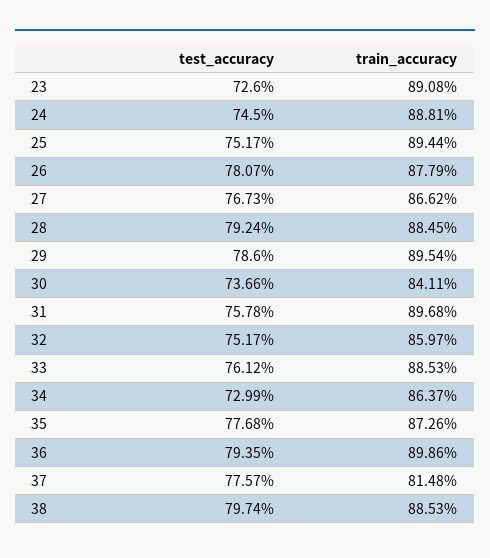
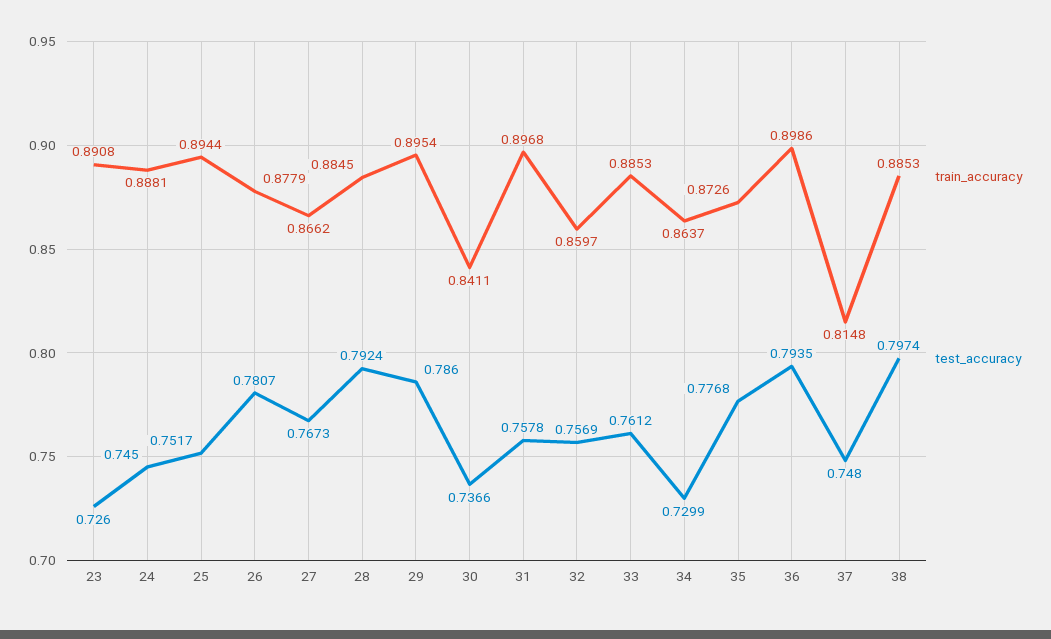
  {
    "test_accuracy": {
      "23": 0.726,
      "24": 0.745,
      "25": 0.7517,
      "26": 0.7807,
      "27": 0.7673,
      "28": 0.7924,
      "29": 0.786,
      "30": 0.7366,
      "31": 0.7578,
-     "32": 0.7517,
+     "32": 0.7569,
      "33": 0.7612,
      "34": 0.7299,
      "35": 0.7768,
      "36": 0.7935,
-     "37": 0.7757,
+     "37": 0.748,
      "38": 0.7974
    },
    "train_accuracy": {
      "23": 0.8908,
      "24": 0.8881,
      "25": 0.8944,
      "26": 0.8779,
      "27": 0.8662,
      "28": 0.8845,
      "29": 0.8954,
      "30": 0.8411,
      "31": 0.8968,
      "32": 0.8597,
      "33": 0.8853,
      "34": 0.8637,
      "35": 0.8726,
      "36": 0.8986,
      "37": 0.8148,
      "38": 0.8853
    }
  }

